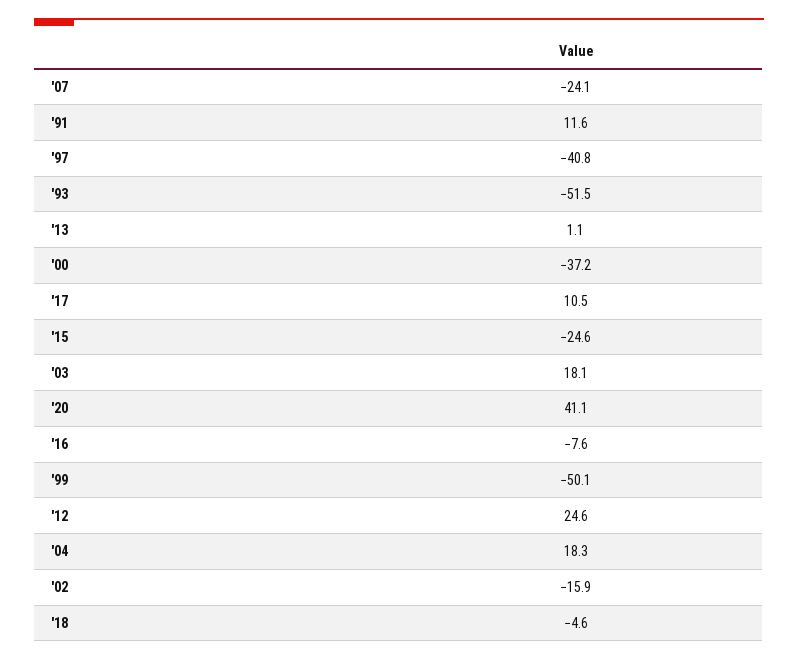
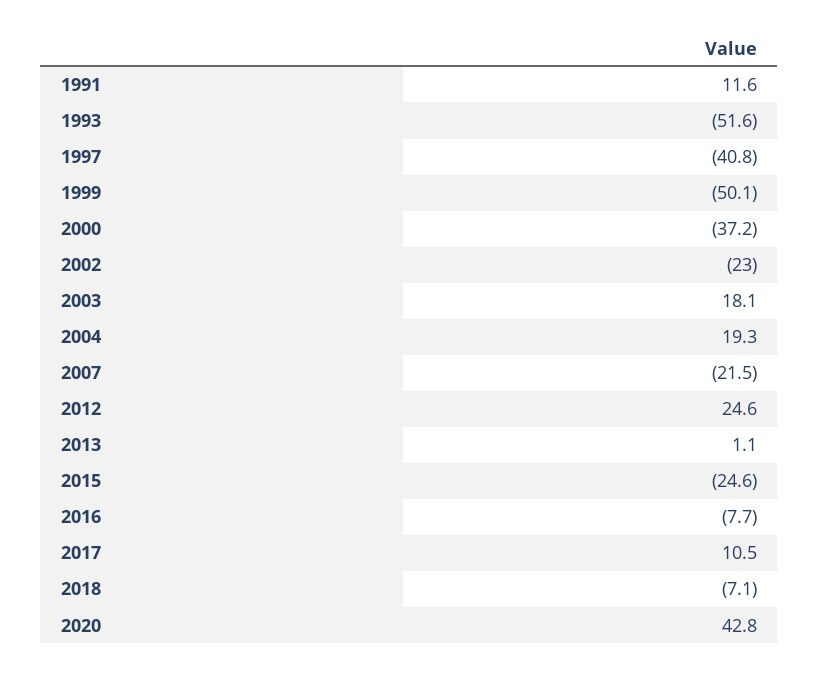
  {
-   "'07": -24.1,
+   "'07": -21.5,
    "'91": 11.6,
    "'97": -40.8,
-   "'93": -51.5,
+   "'93": -51.6,
    "'13": 1.1,
    "'00": -37.2,
    "'17": 10.5,
    "'15": -24.6,
    "'03": 18.1,
-   "'20": 41.1,
+   "'20": 42.8,
-   "'16": -7.6,
+   "'16": -7.7,
    "'99": -50.1,
    "'12": 24.6,
-   "'04": 18.3,
+   "'04": 19.3,
-   "'02": -15.9,
+   "'02": -23,
-   "'18": -4.6
+   "'18": -7.1
  }

